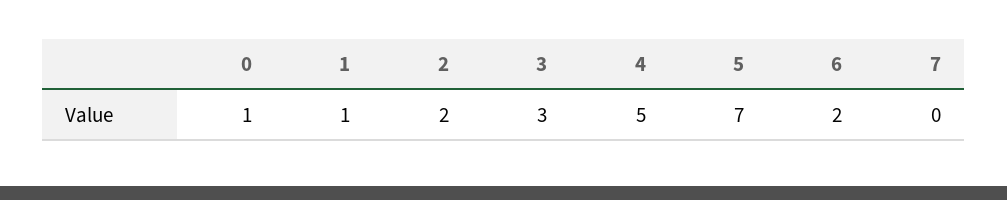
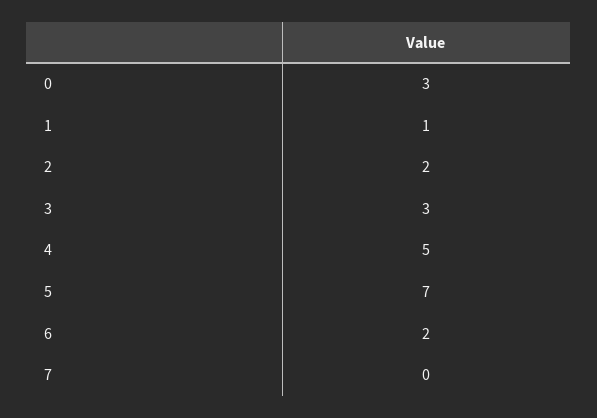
  {
-   "0": 1,
+   "0": 3,
    "1": 1,
    "2": 2,
    "3": 3,
    "4": 5,
    "5": 7,
    "6": 2,
    "7": 0
  }

